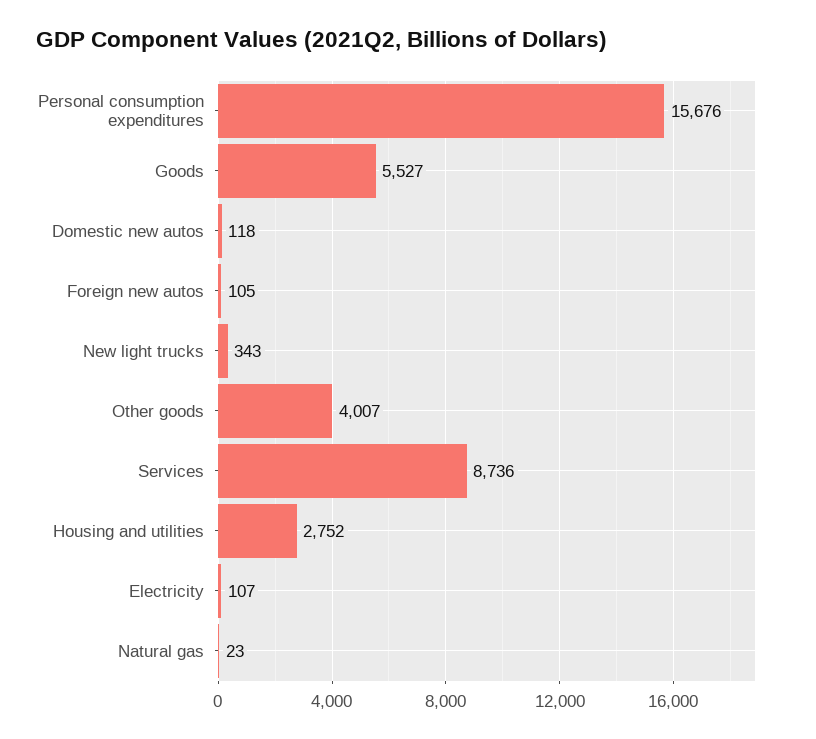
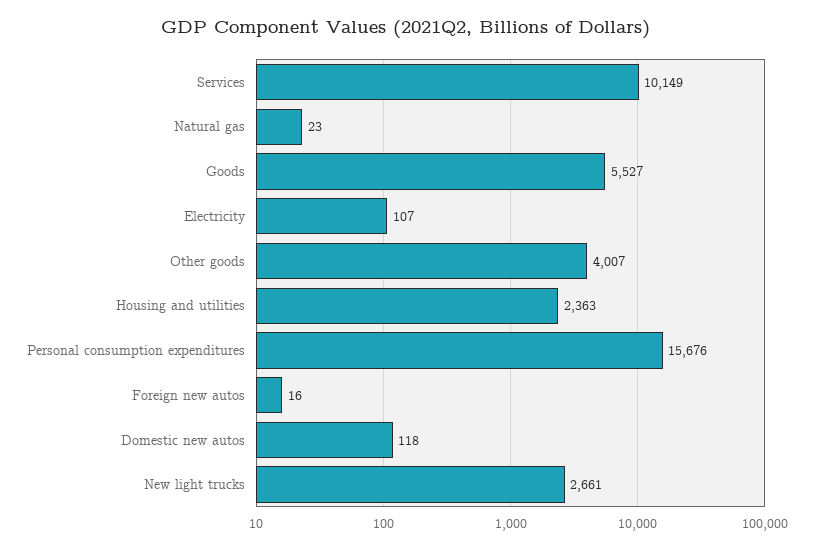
  {
    "Personal consumption expenditures": 15676,
    "Goods": 5527,
    "Domestic new autos": 118,
-   "Foreign new autos": 105,
+   "Foreign new autos": 16,
-   "New light trucks": 343,
+   "New light trucks": 2661,
    "Other goods": 4007,
-   "Services": 8736,
+   "Services": 10149,
-   "Housing and utilities": 2752,
+   "Housing and utilities": 2363,
    "Electricity": 107,
    "Natural gas": 23
  }

